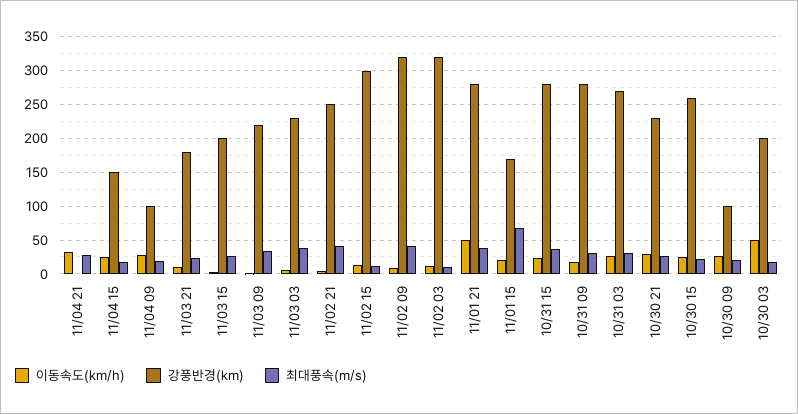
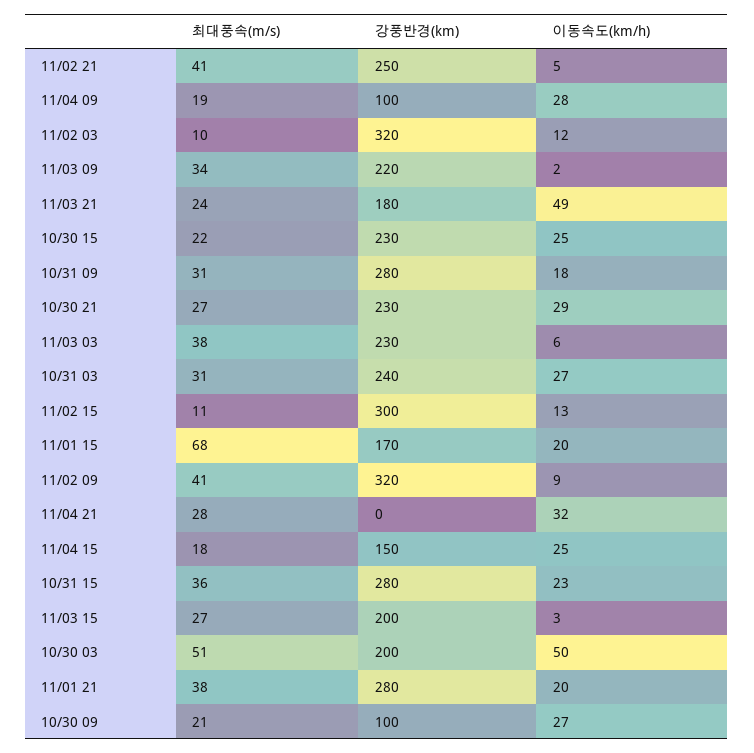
  {
    "이동속도(km/h)": {
      "11/04 21": 32,
      "11/04 15": 25,
      "11/04 09": 28,
-     "11/03 21": 10,
+     "11/03 21": 49,
      "11/03 15": 3,
      "11/03 09": 2,
      "11/03 03": 6,
      "11/02 21": 5,
      "11/02 15": 13,
      "11/02 09": 9,
      "11/02 03": 12,
-     "11/01 21": 50,
+     "11/01 21": 20,
      "11/01 15": 20,
      "10/31 15": 23,
      "10/31 09": 18,
      "10/31 03": 27,
      "10/30 21": 29,
      "10/30 15": 25,
      "10/30 09": 27,
      "10/30 03": 50
    },
    "강풍반경(km)": {
      "11/04 21": 0,
      "11/04 15": 150,
      "11/04 09": 100,
      "11/03 21": 180,
      "11/03 15": 200,
      "11/03 09": 220,
      "11/03 03": 230,
      "11/02 21": 250,
      "11/02 15": 300,
      "11/02 09": 320,
      "11/02 03": 320,
      "11/01 21": 280,
      "11/01 15": 170,
      "10/31 15": 280,
      "10/31 09": 280,
-     "10/31 03": 270,
+     "10/31 03": 240,
      "10/30 21": 230,
-     "10/30 15": 260,
+     "10/30 15": 230,
      "10/30 09": 100,
      "10/30 03": 200
    },
    "최대풍속(m/s)": {
      "11/04 21": 28,
      "11/04 15": 18,
      "11/04 09": 19,
      "11/03 21": 24,
      "11/03 15": 27,
      "11/03 09": 34,
      "11/03 03": 38,
      "11/02 21": 41,
      "11/02 15": 11,
      "11/02 09": 41,
      "11/02 03": 10,
      "11/01 21": 38,
      "11/01 15": 68,
      "10/31 15": 36,
      "10/31 09": 31,
      "10/31 03": 31,
      "10/30 21": 27,
      "10/30 15": 22,
      "10/30 09": 21,
-     "10/30 03": 20
+     "10/30 03": 51
    }
  }

